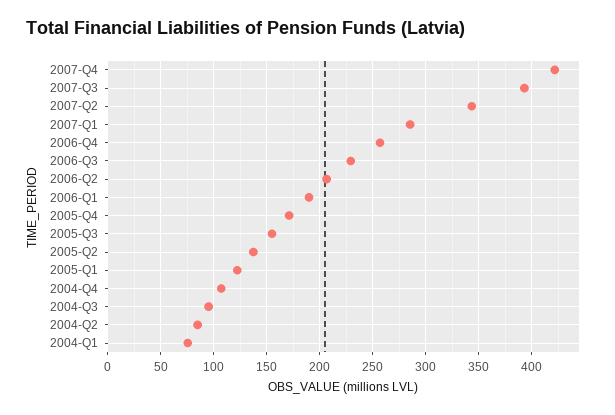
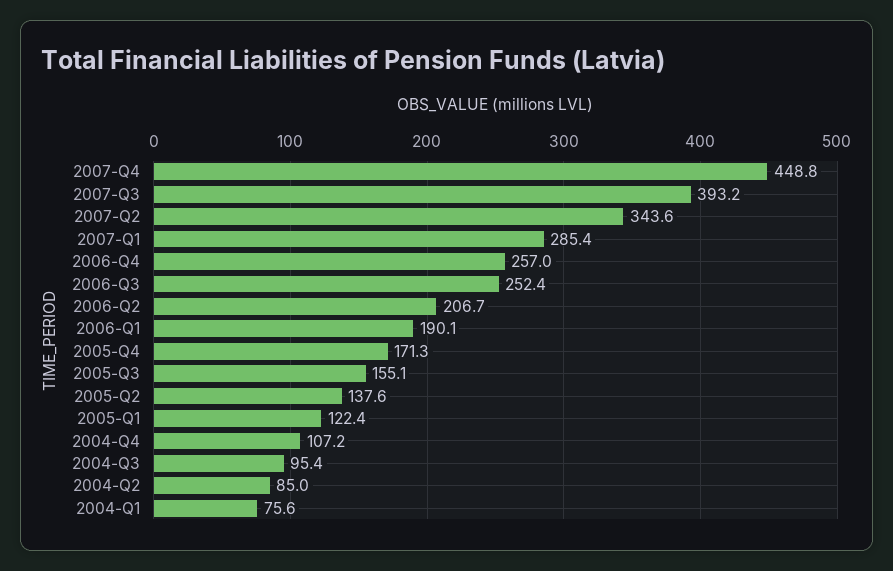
  {
-   "2007-Q4": 420,
+   "2007-Q4": 448.8,
    "2007-Q3": 393.2,
    "2007-Q2": 343.6,
    "2007-Q1": 285.4,
    "2006-Q4": 257,
-   "2006-Q3": 230,
+   "2006-Q3": 252.4,
    "2006-Q2": 206.7,
    "2006-Q1": 190.1,
    "2005-Q4": 171.3,
    "2005-Q3": 155.1,
    "2005-Q2": 137.6,
    "2005-Q1": 122.4,
    "2004-Q4": 107.2,
    "2004-Q3": 95.4,
    "2004-Q2": 85,
    "2004-Q1": 75.6
  }

